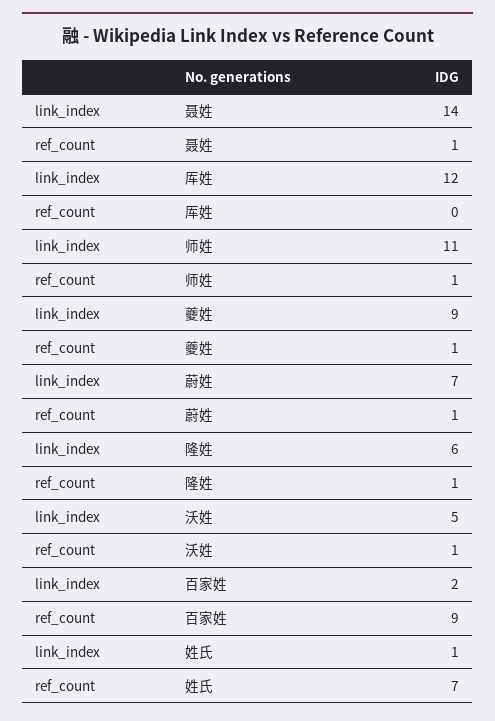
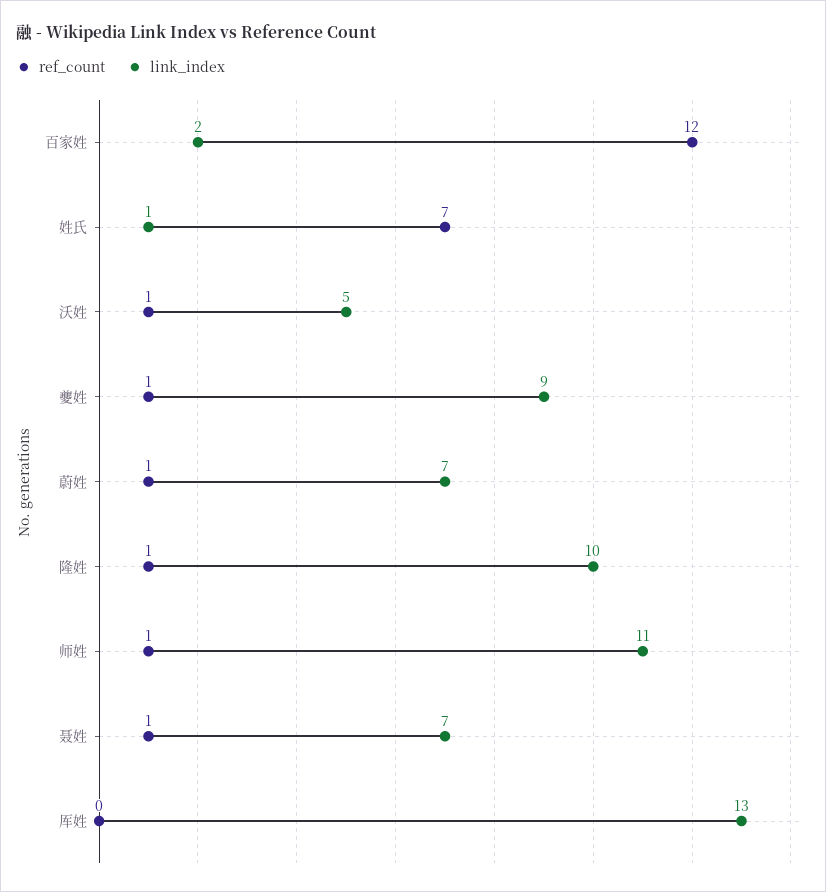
  {
    "link_index": {
-     "聂姓": 14,
+     "聂姓": 7,
-     "厍姓": 12,
+     "厍姓": 13,
      "师姓": 11,
      "夔姓": 9,
      "蔚姓": 7,
-     "隆姓": 6,
+     "隆姓": 10,
      "沃姓": 5,
      "百家姓": 2,
      "姓氏": 1
    },
    "ref_count": {
      "聂姓": 1,
      "厍姓": 0,
      "师姓": 1,
      "夔姓": 1,
      "蔚姓": 1,
      "隆姓": 1,
      "沃姓": 1,
-     "百家姓": 9,
+     "百家姓": 12,
      "姓氏": 7
    }
  }

